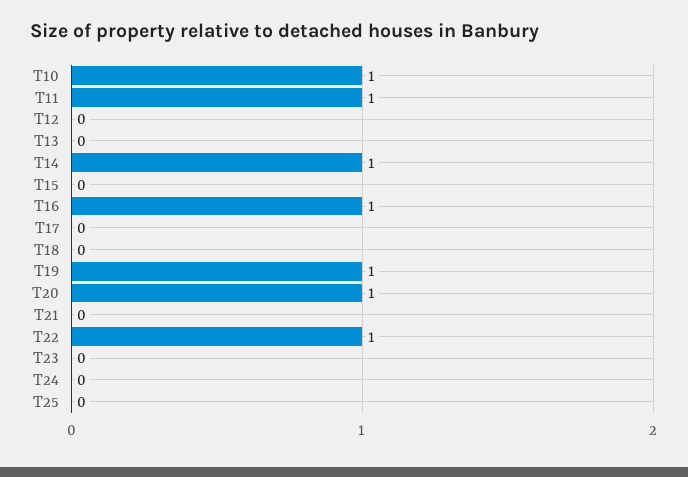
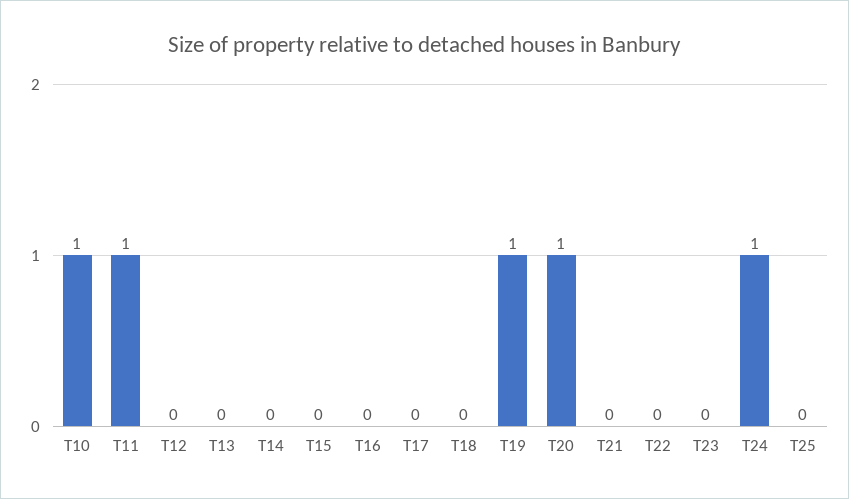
  {
    "T10": 1,
    "T11": 1,
    "T12": 0,
    "T13": 0,
-   "T14": 1,
+   "T14": 0,
    "T15": 0,
-   "T16": 1,
+   "T16": 0,
    "T17": 0,
    "T18": 0,
    "T19": 1,
    "T20": 1,
    "T21": 0,
-   "T22": 1,
+   "T22": 0,
    "T23": 0,
-   "T24": 0,
+   "T24": 1,
    "T25": 0
  }

